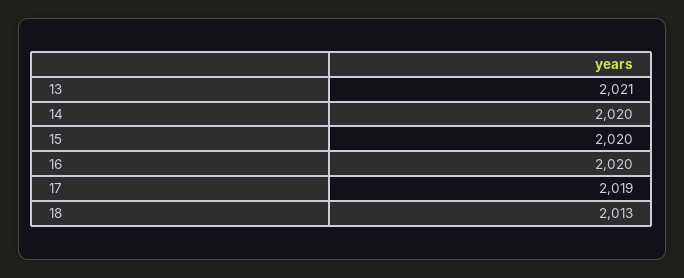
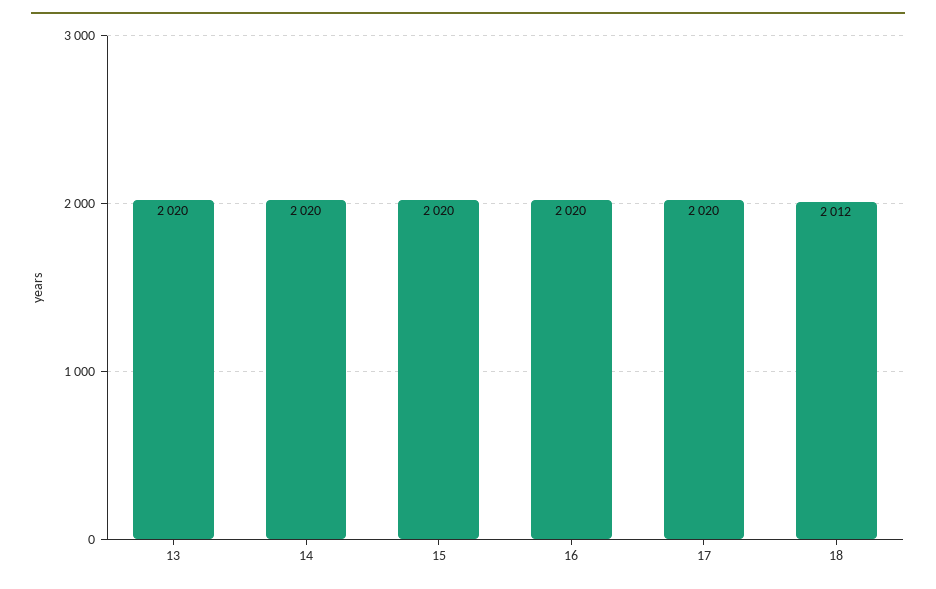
  {
-   "13": 2021,
+   "13": 2020,
    "14": 2020,
    "15": 2020,
    "16": 2020,
-   "17": 2019,
+   "17": 2020,
-   "18": 2013
+   "18": 2012
  }

